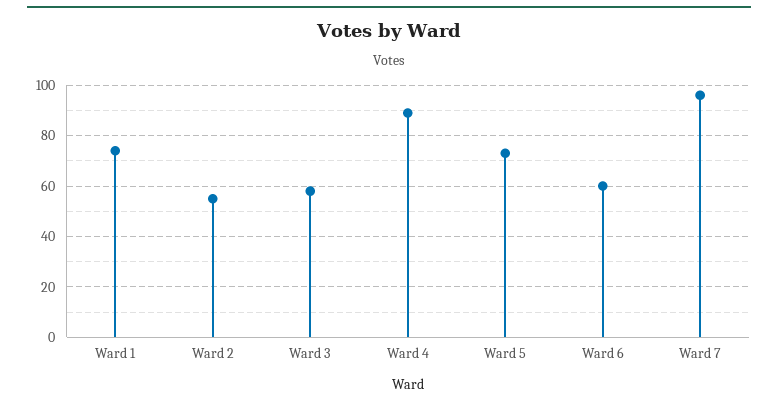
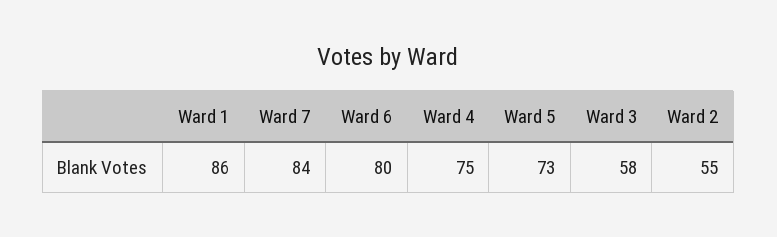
  {
-   "Ward 1": 75,
+   "Ward 1": 86,
    "Ward 2": 55,
    "Ward 3": 58,
-   "Ward 4": 90,
+   "Ward 4": 75,
    "Ward 5": 73,
-   "Ward 6": 60,
+   "Ward 6": 80,
-   "Ward 7": 95
+   "Ward 7": 84
  }

